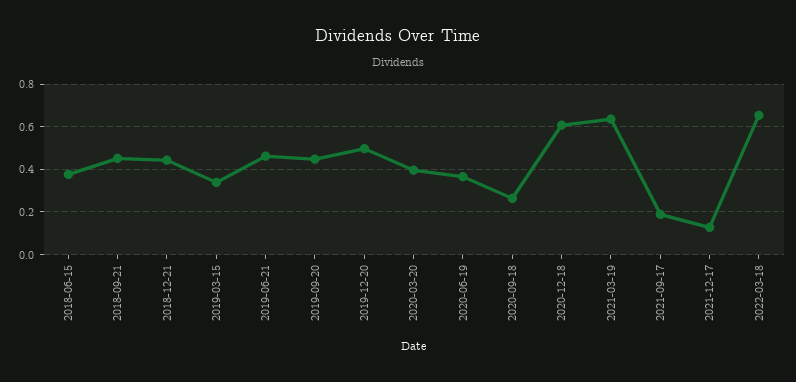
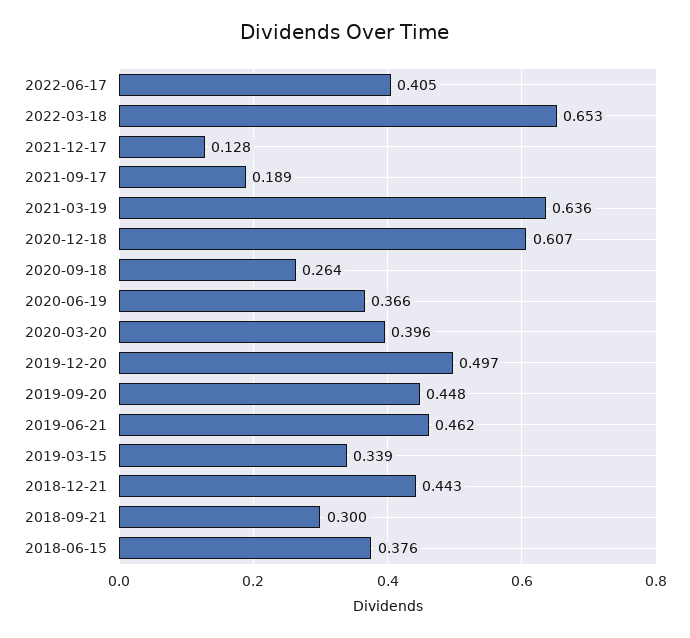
  {
    "2018-06-15": 0.376,
-   "2018-09-21": 0.45,
+   "2018-09-21": 0.3,
    "2018-12-21": 0.443,
    "2019-03-15": 0.339,
    "2019-06-21": 0.462,
    "2019-09-20": 0.448,
    "2019-12-20": 0.497,
    "2020-03-20": 0.396,
    "2020-06-19": 0.366,
    "2020-09-18": 0.264,
    "2020-12-18": 0.607,
    "2021-03-19": 0.636,
    "2021-09-17": 0.189,
    "2021-12-17": 0.128,
-   "2022-03-18": 0.653
+   "2022-03-18": 0.653,
+   "2022-06-17": 0.405
  }

